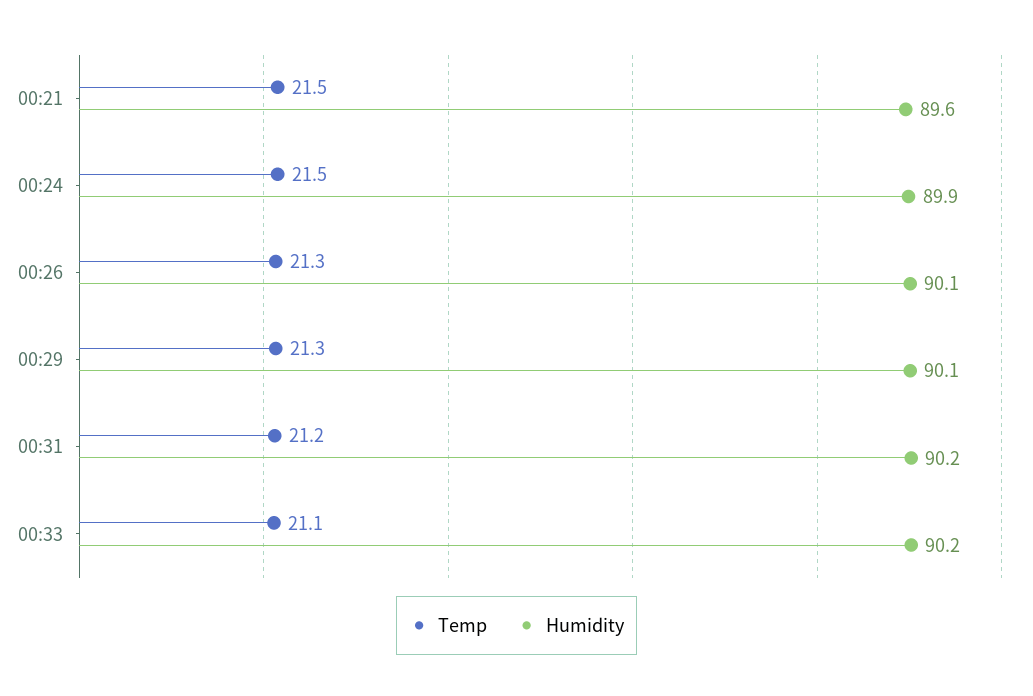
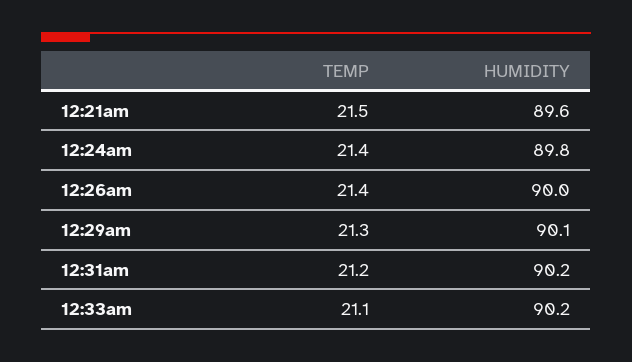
  {
    "Temp": {
      "00:21": 21.5,
-     "00:24": 21.5,
+     "00:24": 21.4,
-     "00:26": 21.3,
+     "00:26": 21.4,
      "00:29": 21.3,
      "00:31": 21.2,
      "00:33": 21.1
    },
    "Humidity": {
      "00:21": 89.6,
-     "00:24": 89.9,
+     "00:24": 89.8,
-     "00:26": 90.1,
+     "00:26": 90,
      "00:29": 90.1,
      "00:31": 90.2,
      "00:33": 90.2
    }
  }

